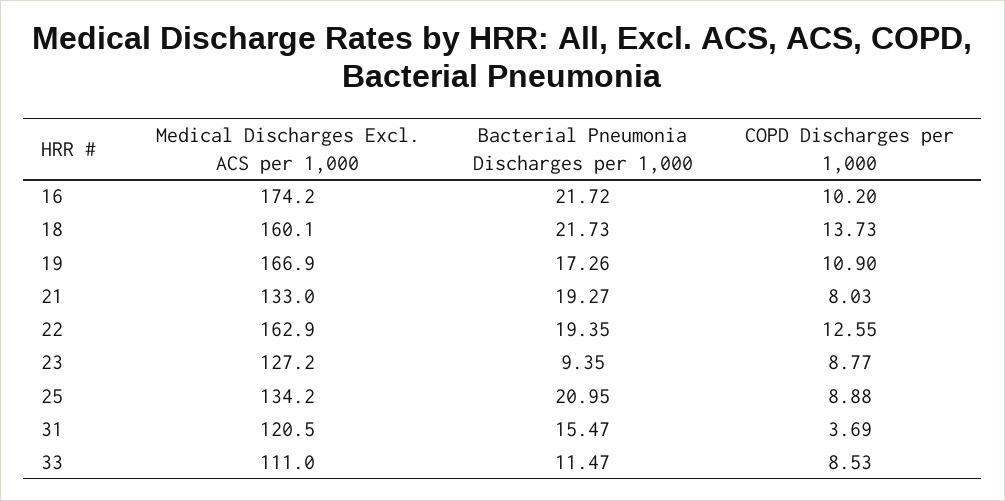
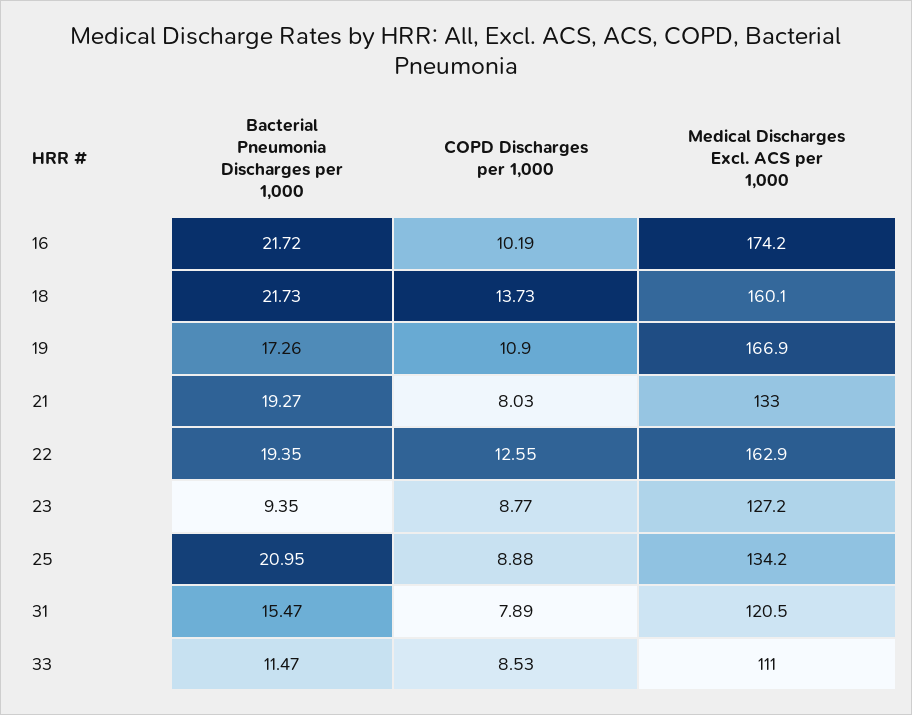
  {
    "Medical Discharges Excl. ACS per 1,000": {
      "16": 174.2,
      "18": 160.1,
      "19": 166.9,
      "21": 133,
      "22": 162.9,
      "23": 127.2,
      "25": 134.2,
      "31": 120.5,
      "33": 111
    },
    "Bacterial Pneumonia Discharges per 1,000": {
      "16": 21.72,
      "18": 21.73,
      "19": 17.26,
      "21": 19.27,
      "22": 19.35,
      "23": 9.35,
      "25": 20.95,
      "31": 15.47,
      "33": 11.47
    },
    "COPD Discharges per 1,000": {
-     "16": 10.2,
+     "16": 10.19,
      "18": 13.73,
      "19": 10.9,
      "21": 8.03,
      "22": 12.55,
      "23": 8.77,
      "25": 8.88,
-     "31": 3.69,
+     "31": 7.89,
      "33": 8.53
    }
  }

